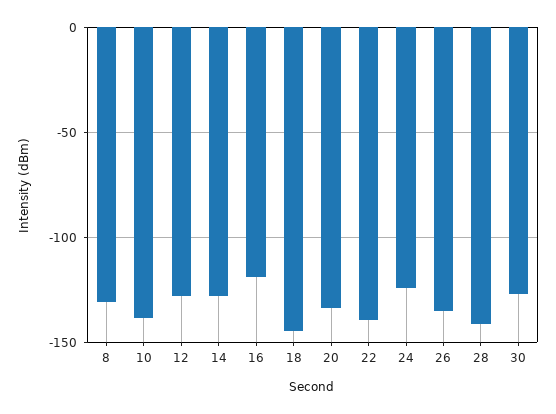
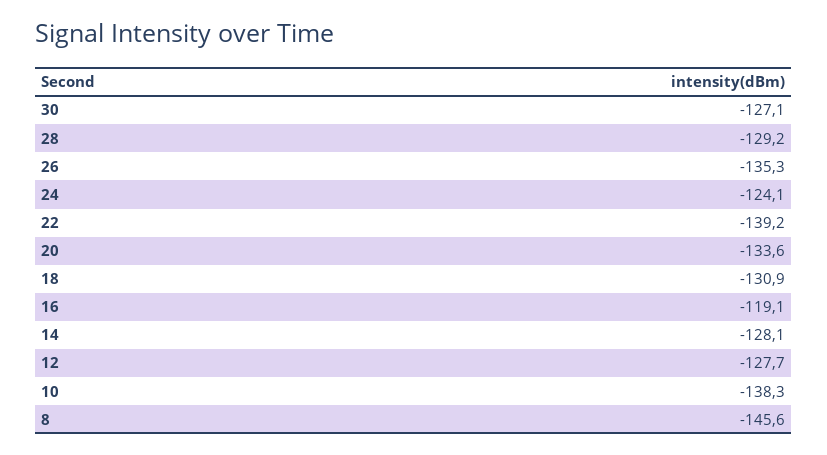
  {
-   "8": -130,
+   "8": -145.6,
    "10": -138.3,
    "12": -127.7,
    "14": -128.1,
    "16": -119.1,
-   "18": -145,
+   "18": -130.9,
    "20": -133.6,
    "22": -139.2,
    "24": -124.1,
    "26": -135.3,
-   "28": -140,
+   "28": -129.2,
    "30": -127.1
  }

